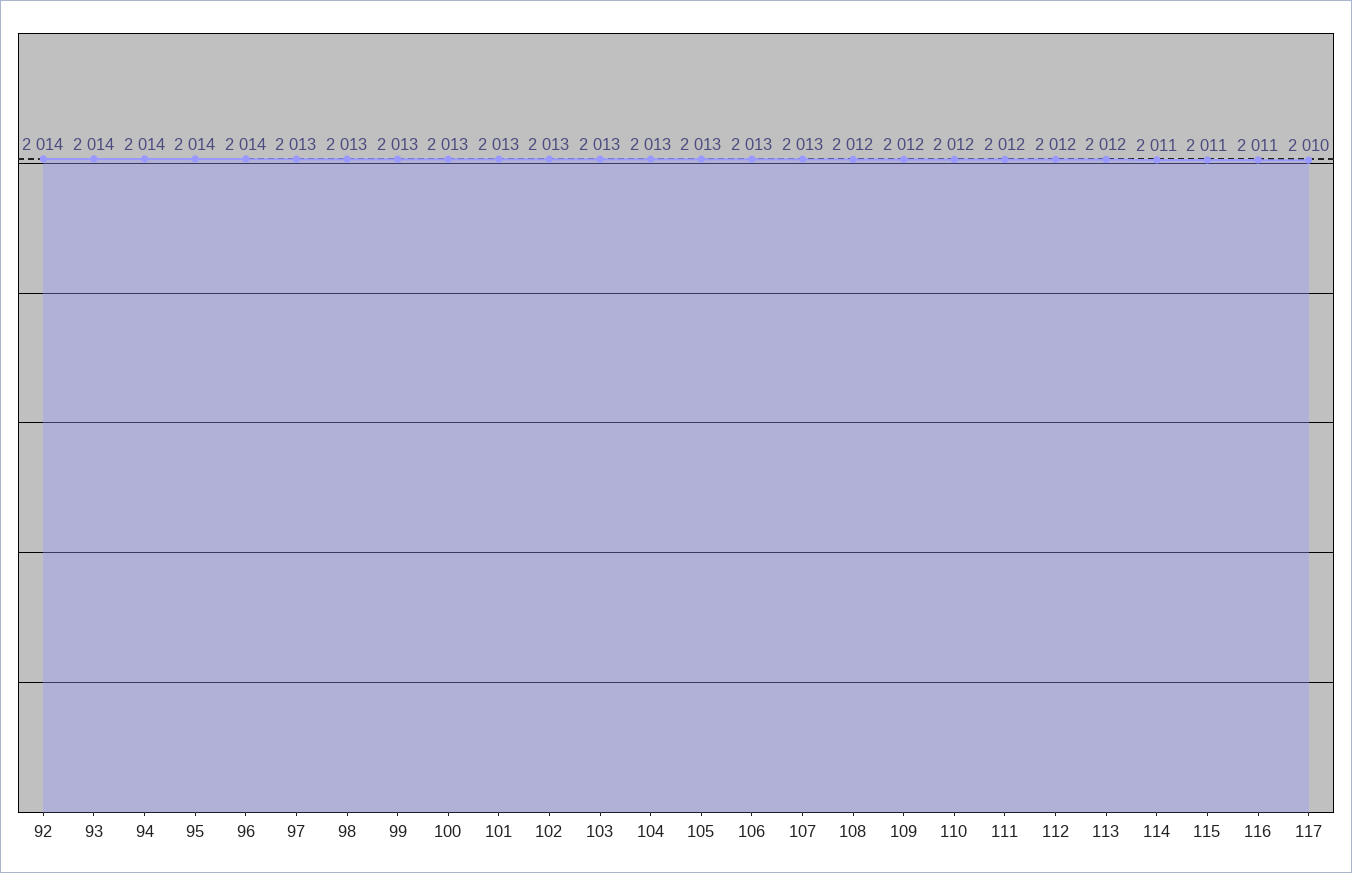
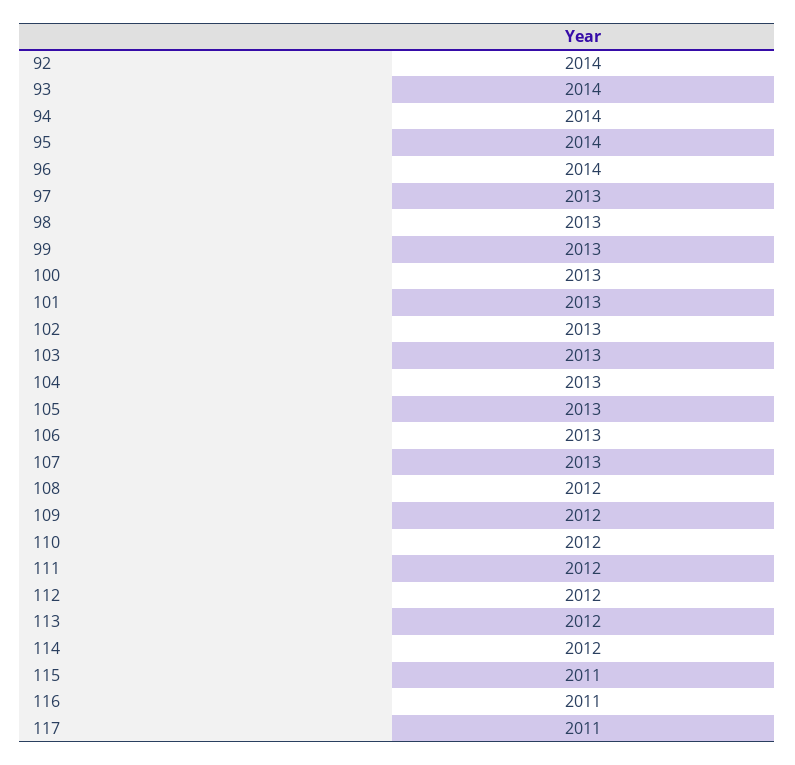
  {
    "92": 2014,
    "93": 2014,
    "94": 2014,
    "95": 2014,
    "96": 2014,
    "97": 2013,
    "98": 2013,
    "99": 2013,
    "100": 2013,
    "101": 2013,
    "102": 2013,
    "103": 2013,
    "104": 2013,
    "105": 2013,
    "106": 2013,
    "107": 2013,
    "108": 2012,
    "109": 2012,
    "110": 2012,
    "111": 2012,
    "112": 2012,
    "113": 2012,
-   "114": 2011,
+   "114": 2012,
    "115": 2011,
    "116": 2011,
-   "117": 2010
+   "117": 2011
  }

